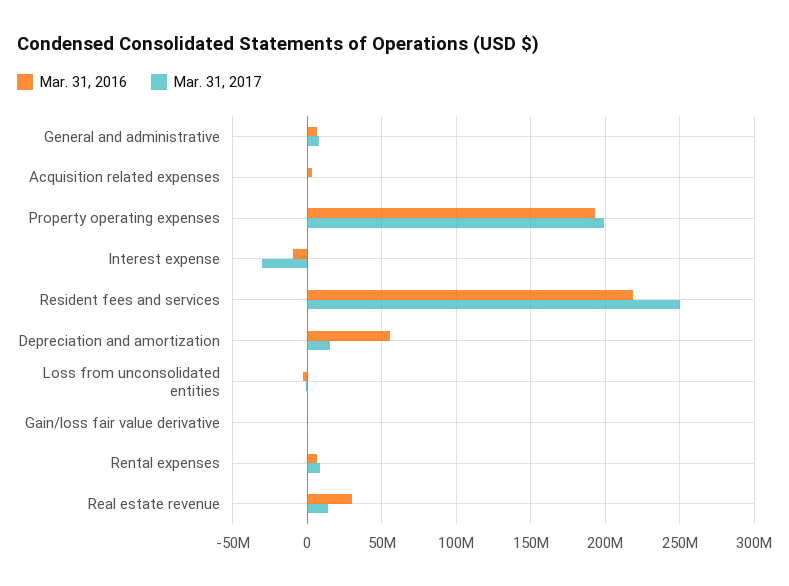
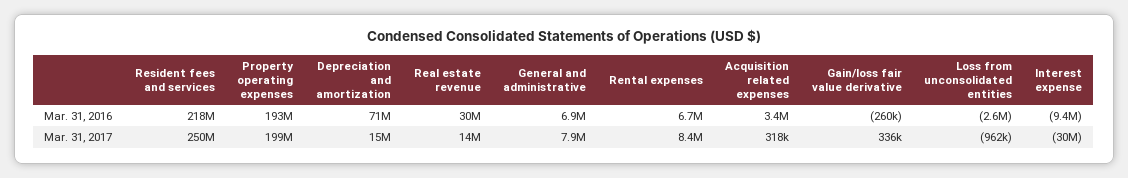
  {
    "Mar. 31, 2016": {
      "General and administrative": 6900000,
      "Acquisition related expenses": 3400000,
      "Property operating expenses": 193000000,
      "Interest expense": -9400000,
      "Resident fees and services": 218000000,
-     "Depreciation and amortization": 55000000,
+     "Depreciation and amortization": 71000000,
      "Loss from unconsolidated entities": -2600000,
      "Gain/loss fair value derivative": -260000,
      "Rental expenses": 6700000,
      "Real estate revenue": 30000000
    },
    "Mar. 31, 2017": {
      "General and administrative": 7900000,
      "Acquisition related expenses": 318000,
      "Property operating expenses": 199000000,
      "Interest expense": -30000000,
      "Resident fees and services": 250000000,
      "Depreciation and amortization": 15000000,
      "Loss from unconsolidated entities": -962000,
      "Gain/loss fair value derivative": 336000,
      "Rental expenses": 8400000,
      "Real estate revenue": 14000000
    }
  }

